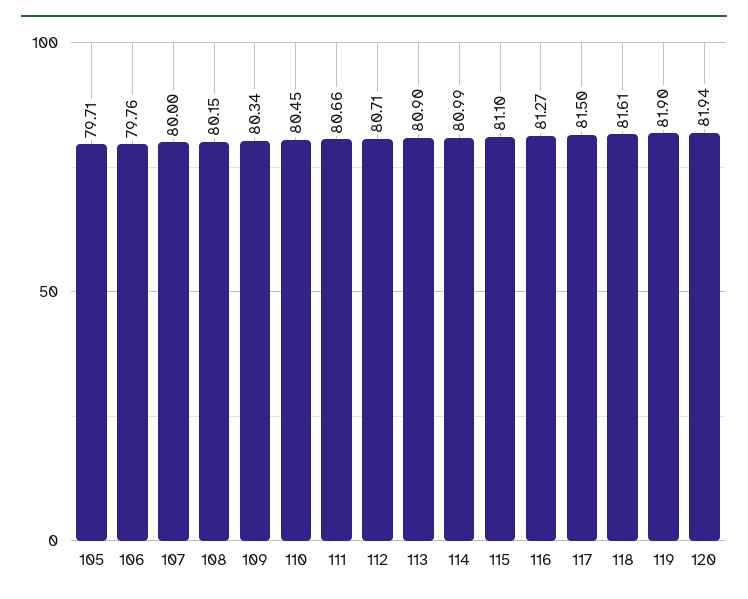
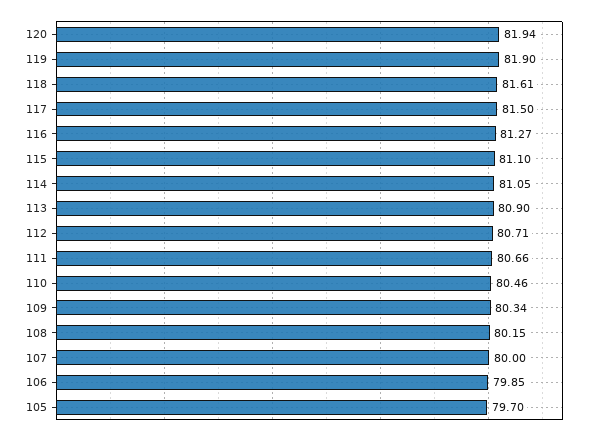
  {
-   "105": 79.71,
+   "105": 79.7,
-   "106": 79.76,
+   "106": 79.85,
    "107": 80,
    "108": 80.15,
    "109": 80.34,
-   "110": 80.45,
+   "110": 80.46,
    "111": 80.66,
    "112": 80.71,
    "113": 80.9,
-   "114": 80.99,
+   "114": 81.05,
    "115": 81.1,
    "116": 81.27,
    "117": 81.5,
    "118": 81.61,
    "119": 81.9,
    "120": 81.94
  }

